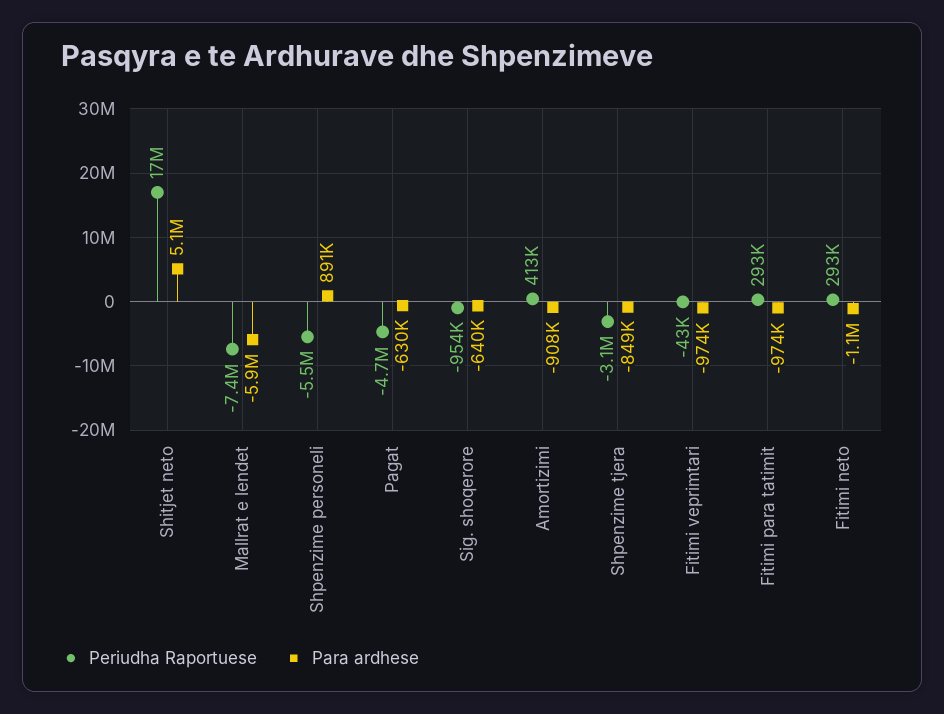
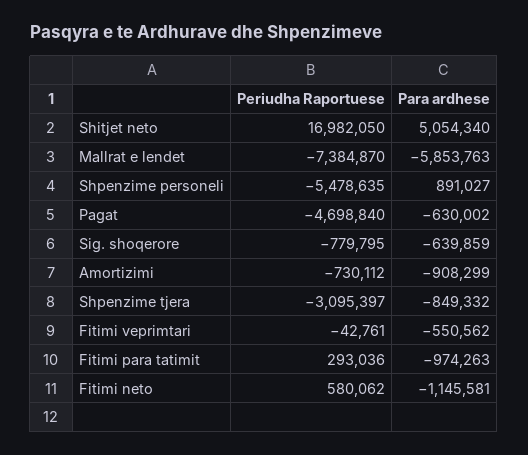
  {
    "Periudha Raportuese": {
      "Shitjet neto": 16982050,
      "Mallrat e lendet": -7384870,
      "Shpenzime personeli": -5478635,
      "Pagat": -4698840,
-     "Sig. shoqerore": -954000,
+     "Sig. shoqerore": -779795,
-     "Amortizimi": 413000,
+     "Amortizimi": -730112,
      "Shpenzime tjera": -3095397,
      "Fitimi veprimtari": -42761,
      "Fitimi para tatimit": 293036,
-     "Fitimi neto": 293000
+     "Fitimi neto": 580062
    },
    "Para ardhese": {
      "Shitjet neto": 5054340,
      "Mallrat e lendet": -5853763,
      "Shpenzime personeli": 891027,
      "Pagat": -630002,
      "Sig. shoqerore": -639859,
      "Amortizimi": -908299,
      "Shpenzime tjera": -849332,
-     "Fitimi veprimtari": -974000,
+     "Fitimi veprimtari": -550562,
      "Fitimi para tatimit": -974263,
      "Fitimi neto": -1145581
    }
  }

